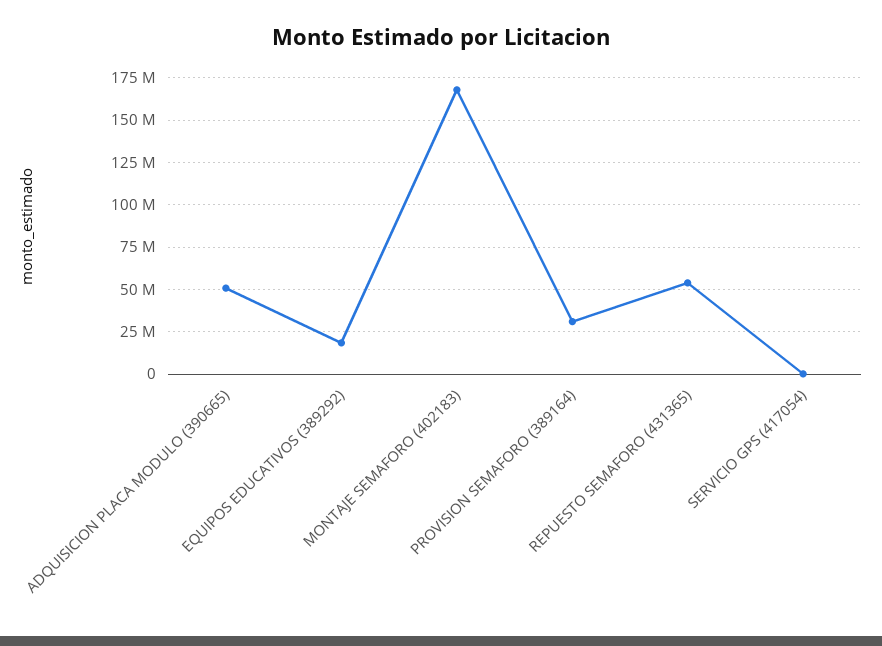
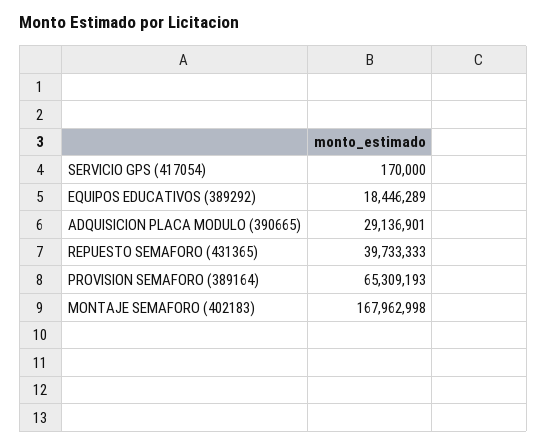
  {
-   "ADQUISICION PLACA MODULO (390665)": 50000000,
+   "ADQUISICION PLACA MODULO (390665)": 29136901,
    "EQUIPOS EDUCATIVOS (389292)": 18446289,
    "MONTAJE SEMAFORO (402183)": 167962998,
-   "PROVISION SEMAFORO (389164)": 30000000,
+   "PROVISION SEMAFORO (389164)": 65309193,
-   "REPUESTO SEMAFORO (431365)": 55000000,
+   "REPUESTO SEMAFORO (431365)": 39733333,
    "SERVICIO GPS (417054)": 170000
  }

